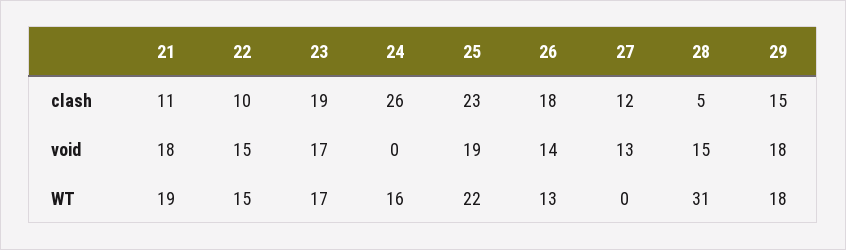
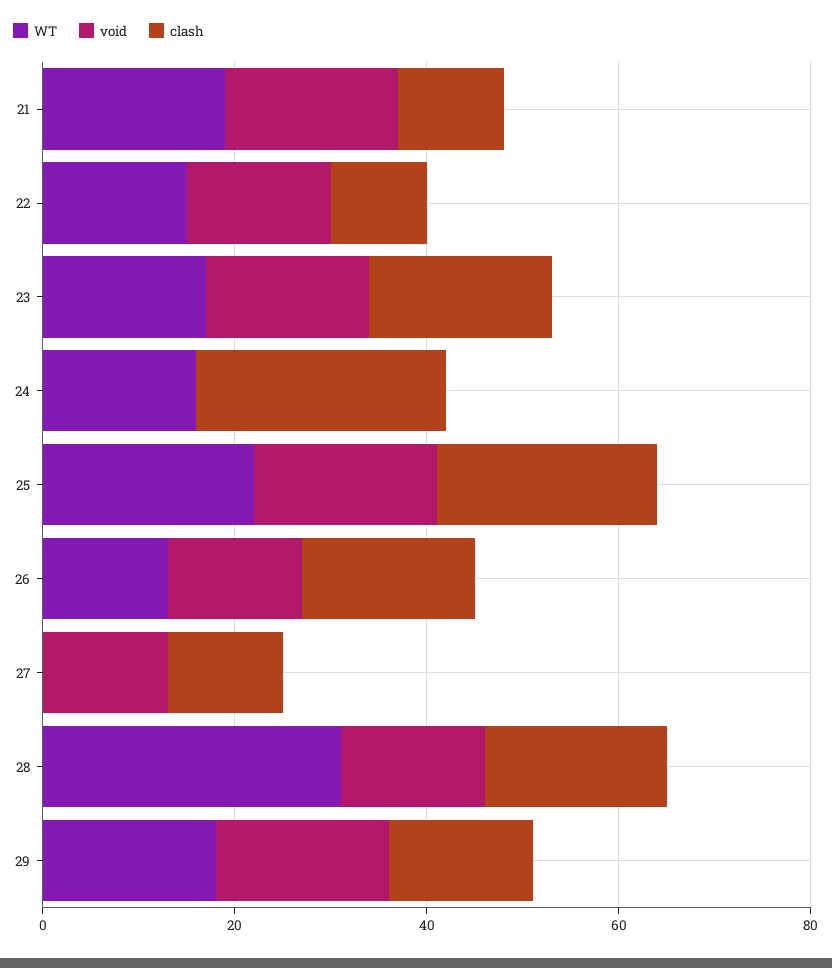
  {
    "clash": {
      "21": 11,
      "22": 10,
      "23": 19,
      "24": 26,
      "25": 23,
      "26": 18,
      "27": 12,
-     "28": 5,
+     "28": 20,
      "29": 15
    },
    "void": {
      "21": 18,
      "22": 15,
      "23": 17,
      "24": 0,
      "25": 19,
      "26": 14,
      "27": 13,
      "28": 15,
      "29": 18
    },
    "WT": {
      "21": 19,
      "22": 15,
      "23": 17,
      "24": 16,
      "25": 22,
      "26": 13,
      "27": 0,
      "28": 31,
      "29": 18
    }
  }

